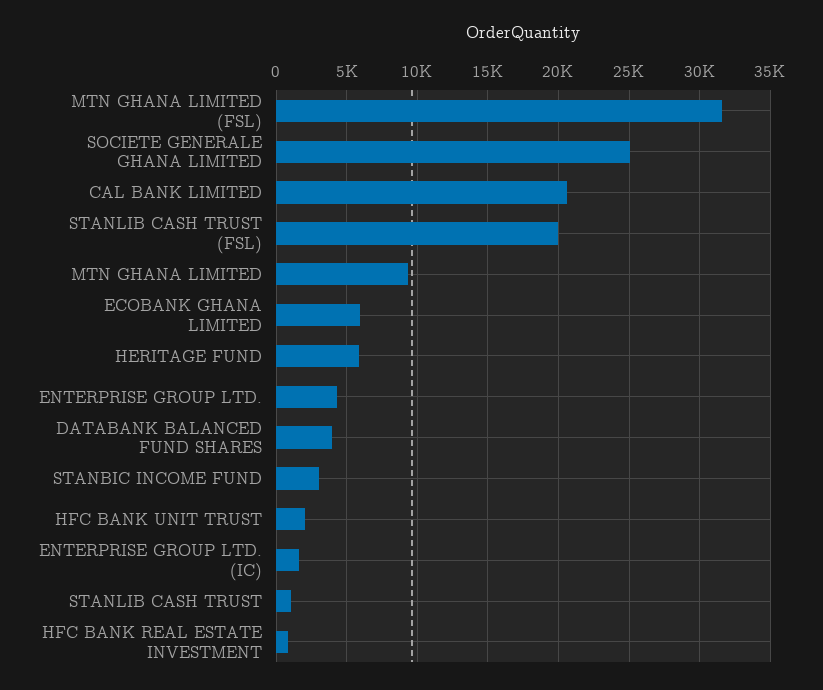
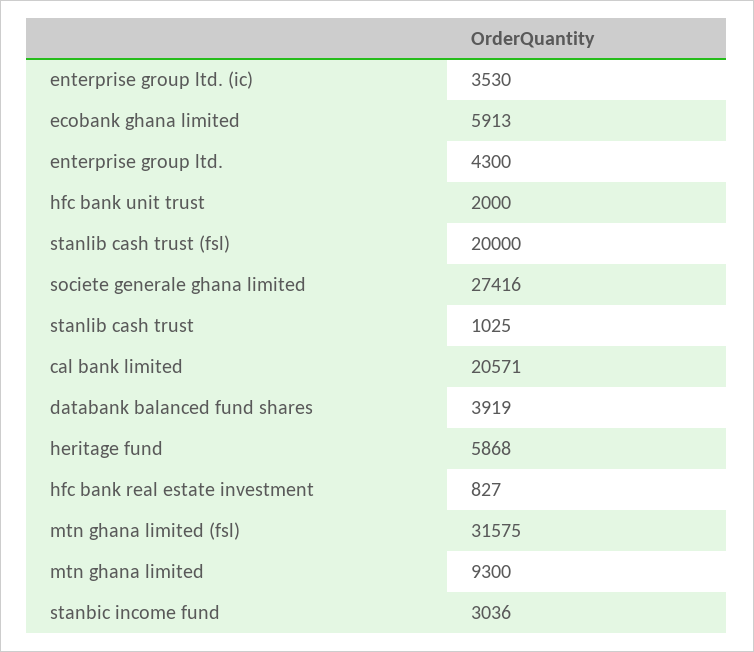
  {
    "MTN GHANA LIMITED (FSL)": 31575,
-   "SOCIETE GENERALE GHANA LIMITED": 25000,
+   "SOCIETE GENERALE GHANA LIMITED": 27416,
    "CAL BANK LIMITED": 20571,
    "STANLIB CASH TRUST (FSL)": 20000,
    "MTN GHANA LIMITED": 9300,
    "ECOBANK GHANA LIMITED": 5913,
    "HERITAGE FUND": 5868,
    "ENTERPRISE GROUP LTD.": 4300,
    "DATABANK BALANCED FUND SHARES": 3919,
    "STANBIC INCOME FUND": 3036,
    "HFC BANK UNIT TRUST": 2000,
-   "ENTERPRISE GROUP LTD. (IC)": 1500,
+   "ENTERPRISE GROUP LTD. (IC)": 3530,
    "STANLIB CASH TRUST": 1025,
    "HFC BANK REAL ESTATE INVESTMENT": 827
  }

